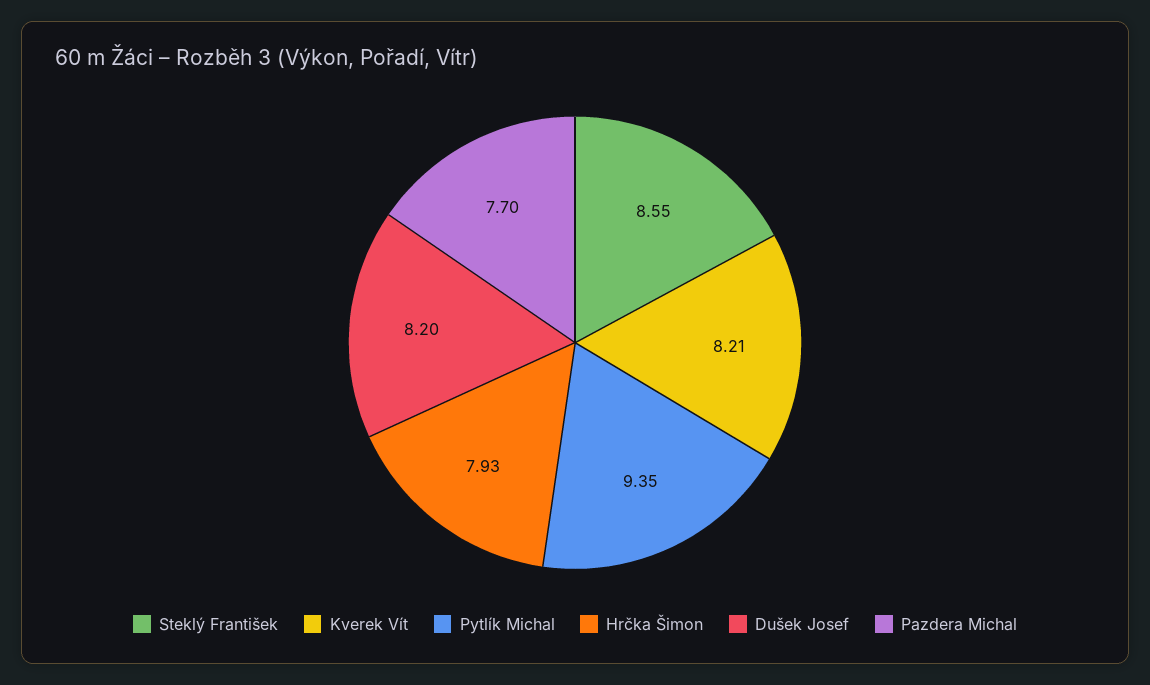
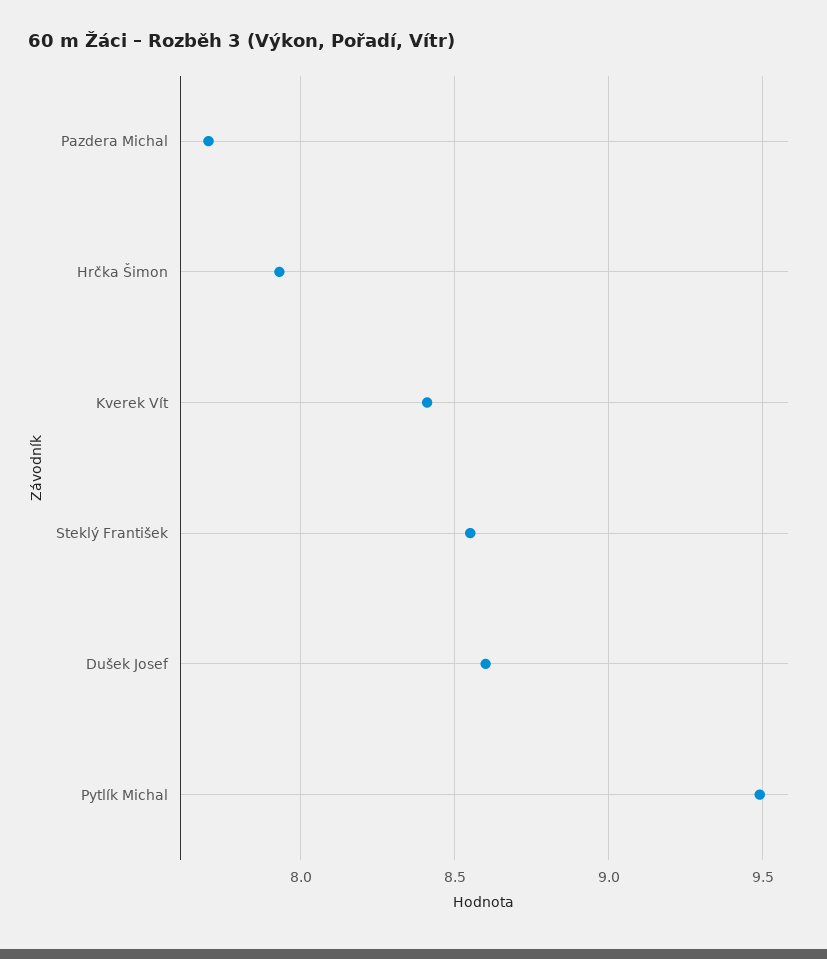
  {
    "Steklý František": 8.55,
-   "Kverek Vít": 8.21,
+   "Kverek Vít": 8.4,
-   "Pytlík Michal": 9.35,
+   "Pytlík Michal": 9.5,
    "Hrčka Šimon": 7.93,
-   "Dušek Josef": 8.2,
+   "Dušek Josef": 8.6,
    "Pazdera Michal": 7.7
  }

